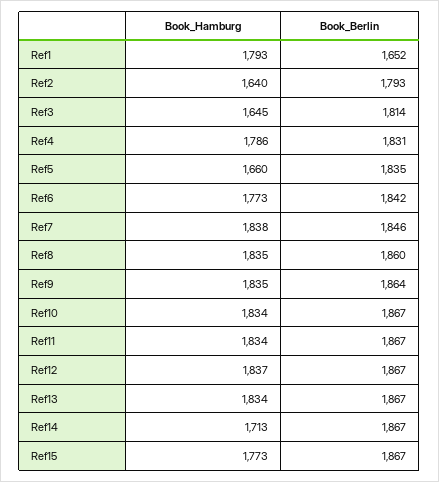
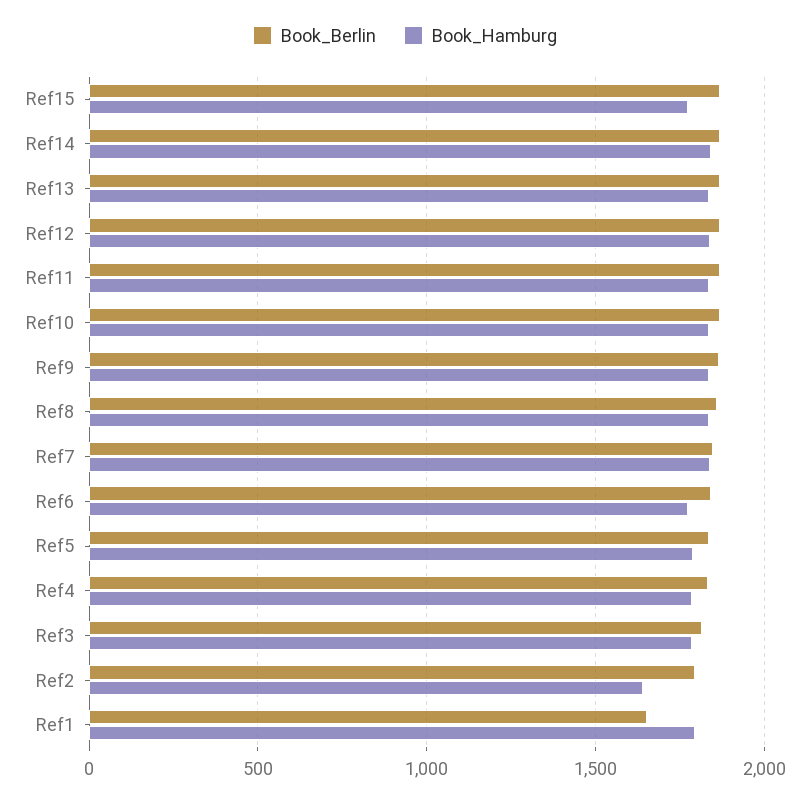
  {
    "Book_Hamburg": {
      "Ref1": 1793,
      "Ref2": 1640,
-     "Ref3": 1645,
+     "Ref3": 1800,
      "Ref4": 1786,
-     "Ref5": 1660,
+     "Ref5": 1800,
      "Ref6": 1773,
      "Ref7": 1838,
      "Ref8": 1835,
      "Ref9": 1835,
      "Ref10": 1834,
      "Ref11": 1834,
      "Ref12": 1837,
      "Ref13": 1834,
-     "Ref14": 1713,
+     "Ref14": 1850,
      "Ref15": 1773
    },
    "Book_Berlin": {
      "Ref1": 1652,
      "Ref2": 1793,
      "Ref3": 1814,
      "Ref4": 1831,
      "Ref5": 1835,
      "Ref6": 1842,
      "Ref7": 1846,
      "Ref8": 1860,
      "Ref9": 1864,
      "Ref10": 1867,
      "Ref11": 1867,
      "Ref12": 1867,
      "Ref13": 1867,
      "Ref14": 1867,
      "Ref15": 1867
    }
  }

